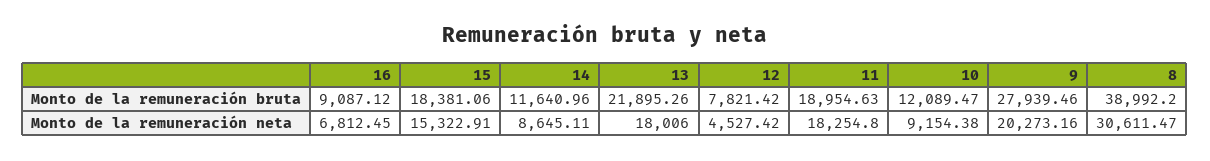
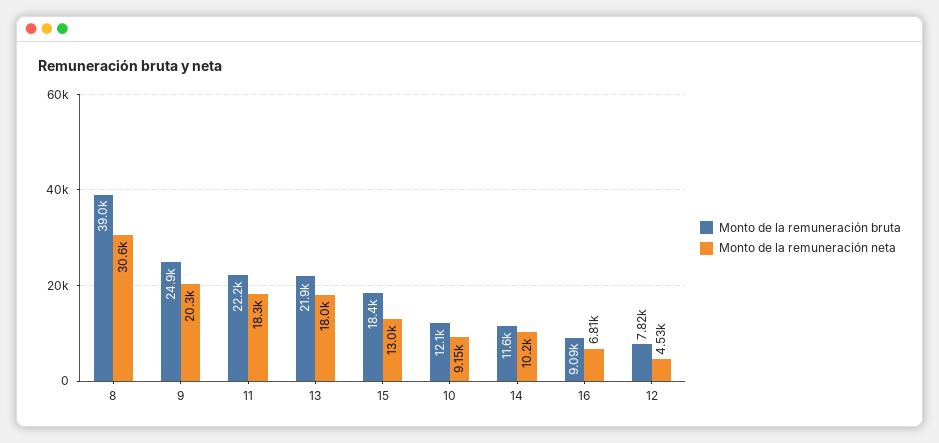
  {
    "Monto de la remuneración bruta": {
      "16": 9087.12,
      "15": 18381.06,
      "14": 11640.96,
      "13": 21895.26,
      "12": 7821.42,
-     "11": 18954.63,
+     "11": 22200,
      "10": 12089.47,
-     "9": 27939.46,
+     "9": 24900,
      "8": 38992.2
    },
    "Monto de la remuneración neta": {
      "16": 6812.45,
-     "15": 15322.91,
+     "15": 13000,
-     "14": 8645.11,
+     "14": 10200,
      "13": 18006,
      "12": 4527.42,
      "11": 18254.8,
      "10": 9154.38,
      "9": 20273.16,
      "8": 30611.47
    }
  }

